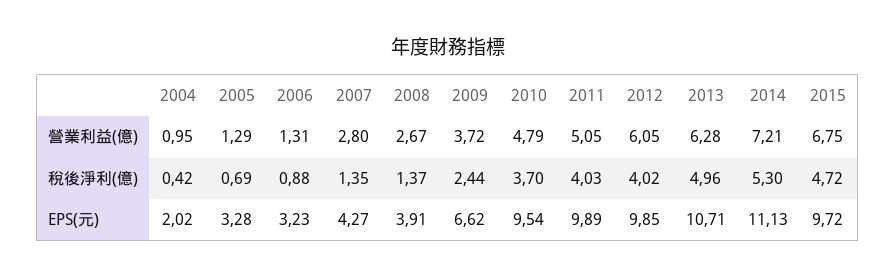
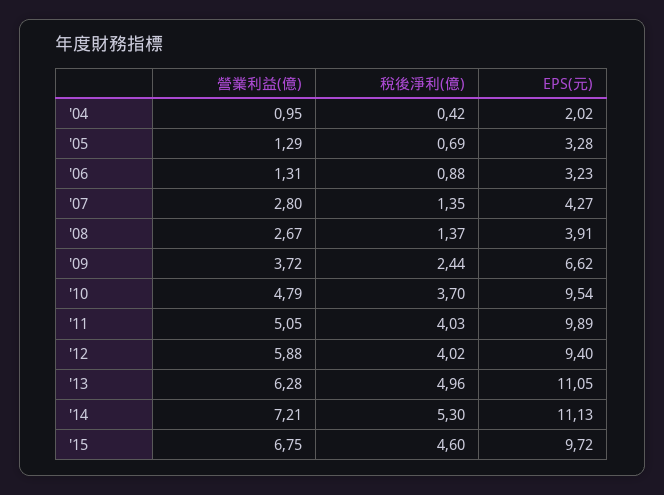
  {
    "2004": {
      "營業利益(億)": 0.95,
      "稅後淨利(億)": 0.42,
      "EPS(元)": 2.02
    },
    "2005": {
      "營業利益(億)": 1.29,
      "稅後淨利(億)": 0.69,
      "EPS(元)": 3.28
    },
    "2006": {
      "營業利益(億)": 1.31,
      "稅後淨利(億)": 0.88,
      "EPS(元)": 3.23
    },
    "2007": {
      "營業利益(億)": 2.8,
      "稅後淨利(億)": 1.35,
      "EPS(元)": 4.27
    },
    "2008": {
      "營業利益(億)": 2.67,
      "稅後淨利(億)": 1.37,
      "EPS(元)": 3.91
    },
    "2009": {
      "營業利益(億)": 3.72,
      "稅後淨利(億)": 2.44,
      "EPS(元)": 6.62
    },
    "2010": {
      "營業利益(億)": 4.79,
      "稅後淨利(億)": 3.7,
      "EPS(元)": 9.54
    },
    "2011": {
      "營業利益(億)": 5.05,
      "稅後淨利(億)": 4.03,
      "EPS(元)": 9.89
    },
    "2012": {
-     "營業利益(億)": 6.05,
+     "營業利益(億)": 5.88,
      "稅後淨利(億)": 4.02,
-     "EPS(元)": 9.85
+     "EPS(元)": 9.4
    },
    "2013": {
      "營業利益(億)": 6.28,
      "稅後淨利(億)": 4.96,
-     "EPS(元)": 10.71
+     "EPS(元)": 11.05
    },
    "2014": {
      "營業利益(億)": 7.21,
      "稅後淨利(億)": 5.3,
      "EPS(元)": 11.13
    },
    "2015": {
      "營業利益(億)": 6.75,
-     "稅後淨利(億)": 4.72,
+     "稅後淨利(億)": 4.6,
      "EPS(元)": 9.72
    }
  }

